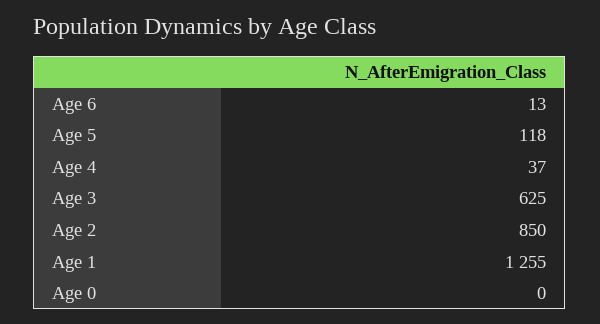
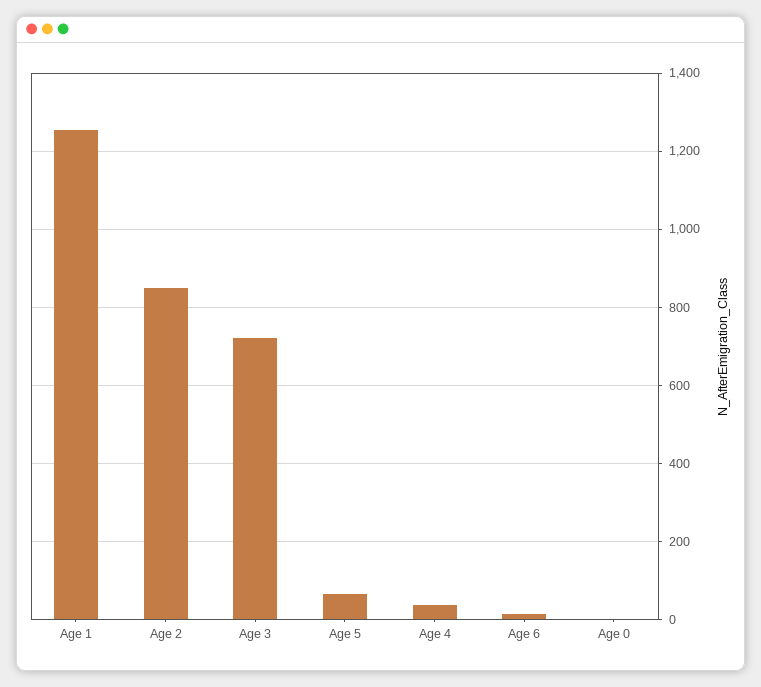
  {
    "Age 6": 13,
-   "Age 5": 118,
+   "Age 5": 60,
    "Age 4": 37,
-   "Age 3": 625,
+   "Age 3": 720,
    "Age 2": 850,
    "Age 1": 1255,
    "Age 0": 0
  }

